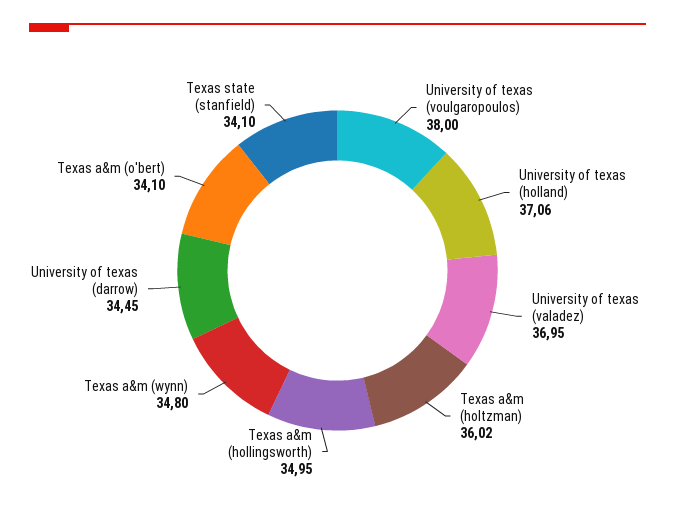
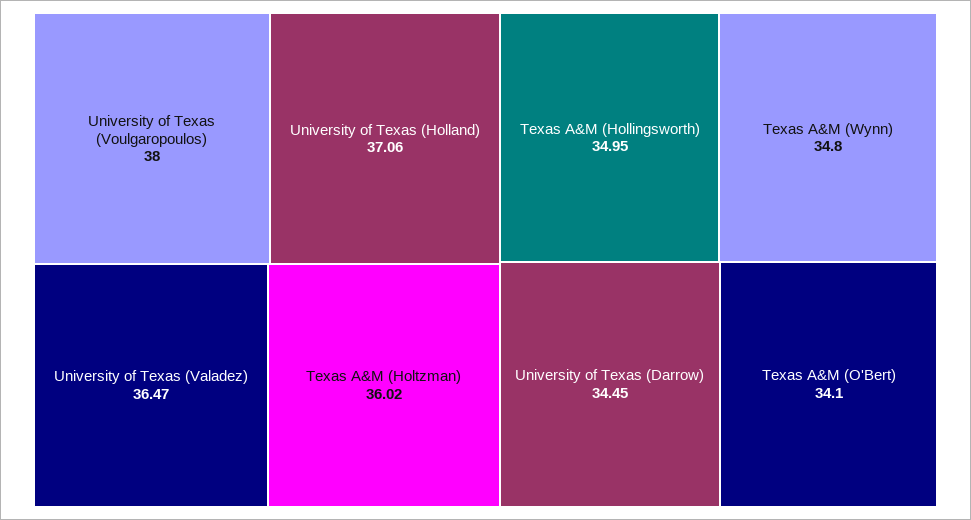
  {
    "University of texas (voulgaropoulos)": 38,
    "University of texas (holland)": 37.06,
-   "University of texas (valadez)": 36.95,
+   "University of texas (valadez)": 36.47,
    "Texas a&m (holtzman)": 36.02,
    "Texas a&m (hollingsworth)": 34.95,
    "Texas a&m (wynn)": 34.8,
    "University of texas (darrow)": 34.45,
-   "Texas a&m (o'bert)": 34.1,
+   "Texas a&m (o'bert)": 34.1
-   "Texas state (stanfield)": 34.1
  }

